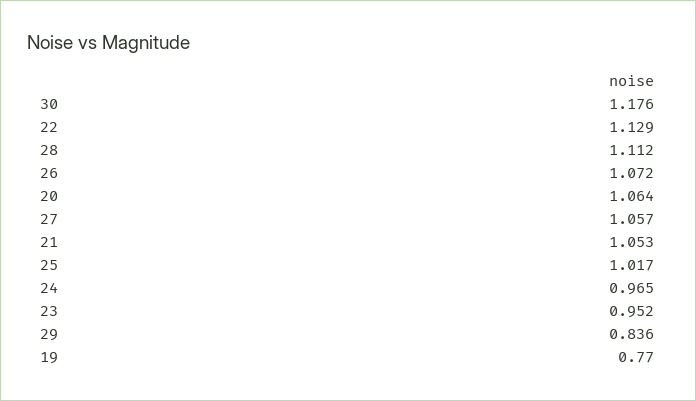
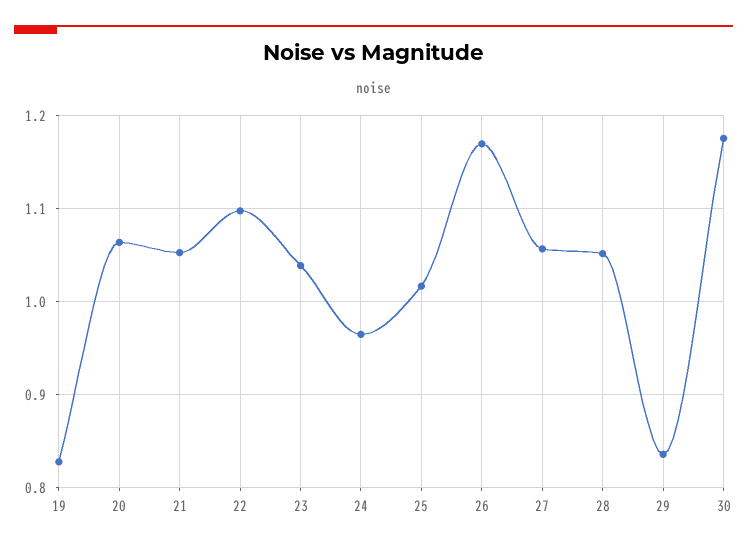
  {
    "30": 1.176,
-   "22": 1.129,
+   "22": 1.1,
-   "28": 1.112,
+   "28": 1.05,
-   "26": 1.072,
+   "26": 1.17,
    "20": 1.064,
    "27": 1.057,
    "21": 1.053,
    "25": 1.017,
    "24": 0.965,
-   "23": 0.952,
+   "23": 1.04,
    "29": 0.836,
-   "19": 0.77
+   "19": 0.83
  }

